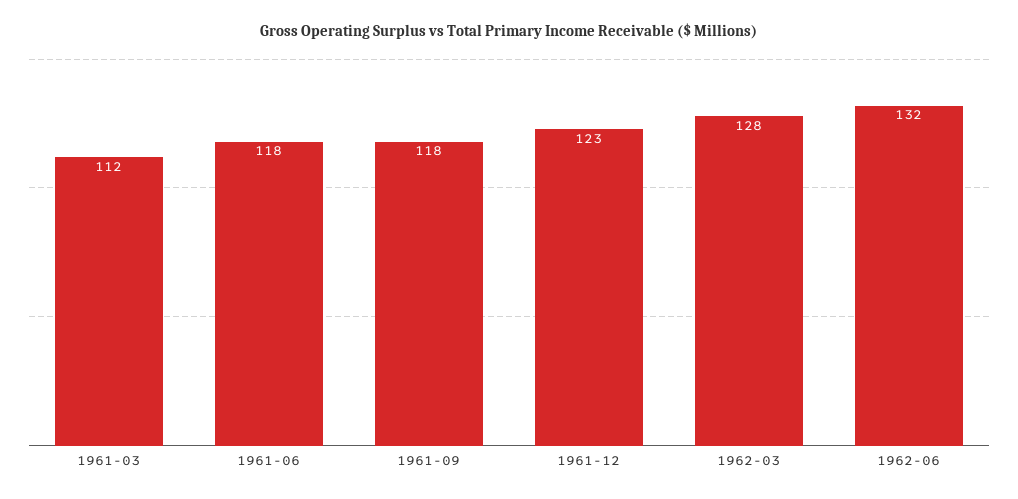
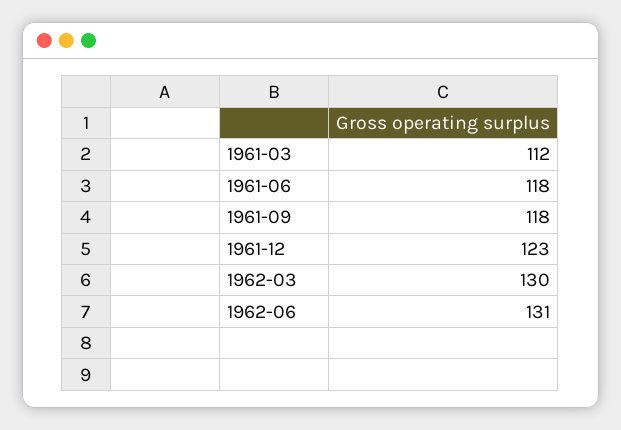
  {
    "1961-03": 112,
    "1961-06": 118,
    "1961-09": 118,
    "1961-12": 123,
-   "1962-03": 128,
+   "1962-03": 130,
-   "1962-06": 132
+   "1962-06": 131
  }

